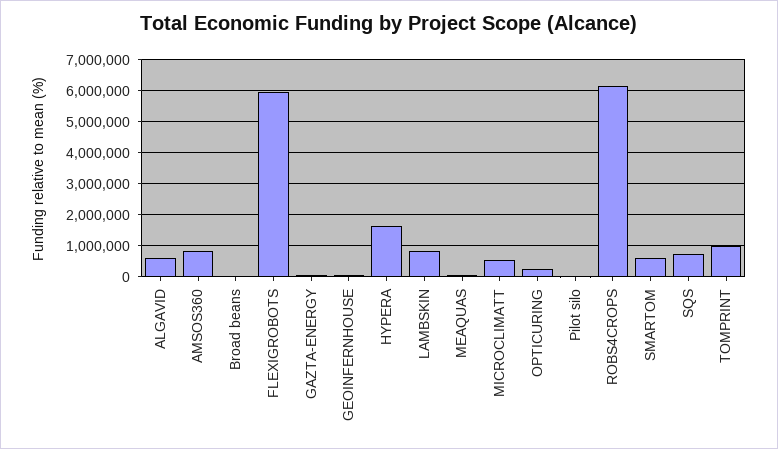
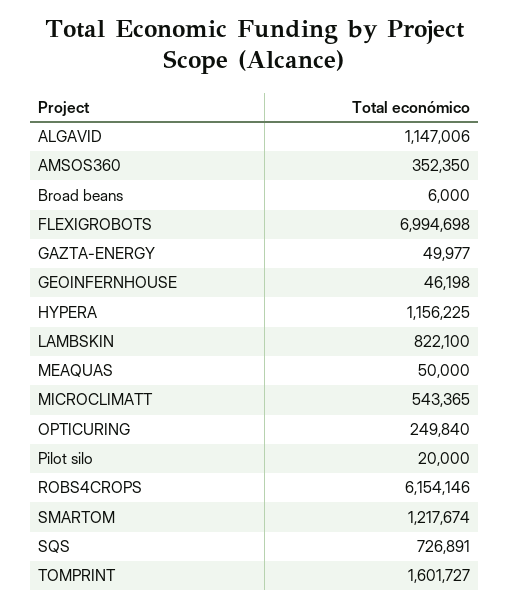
  {
-   "ALGAVID": 600000,
+   "ALGAVID": 1147006,
-   "AMSOS360": 800000,
+   "AMSOS360": 352350,
    "Broad beans": 6000,
-   "FLEXIGROBOTS": 6000000,
+   "FLEXIGROBOTS": 6994698,
    "GAZTA-ENERGY": 49977,
    "GEOINFERNHOUSE": 46198,
-   "HYPERA": 1600000,
+   "HYPERA": 1156225,
    "LAMBSKIN": 822100,
    "MEAQUAS": 50000,
    "MICROCLIMATT": 543365,
    "OPTICURING": 249840,
    "Pilot silo": 20000,
    "ROBS4CROPS": 6154146,
-   "SMARTOM": 600000,
+   "SMARTOM": 1217674,
    "SQS": 726891,
-   "TOMPRINT": 1000000
+   "TOMPRINT": 1601727
  }

